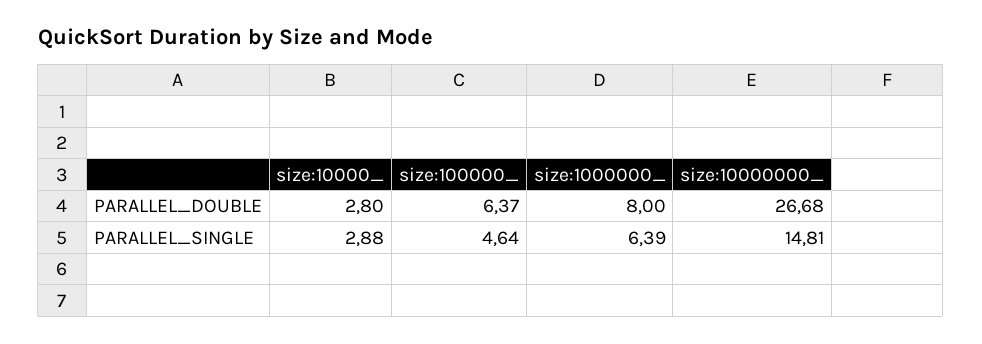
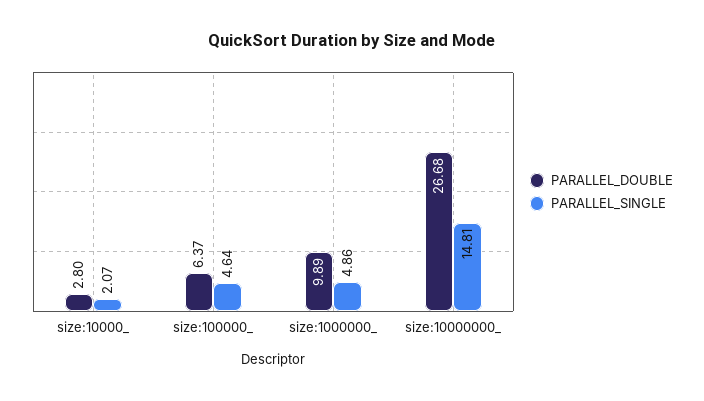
  {
    "PARALLEL_DOUBLE": {
      "size:10000_": 2.8,
      "size:100000_": 6.37,
-     "size:1000000_": 8,
+     "size:1000000_": 9.89,
      "size:10000000_": 26.68
    },
    "PARALLEL_SINGLE": {
-     "size:10000_": 2.88,
+     "size:10000_": 2.07,
      "size:100000_": 4.64,
-     "size:1000000_": 6.39,
+     "size:1000000_": 4.86,
      "size:10000000_": 14.81
    }
  }

